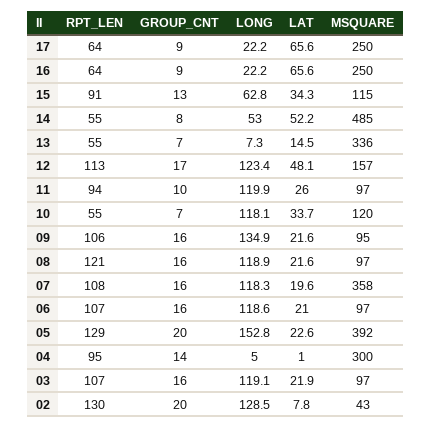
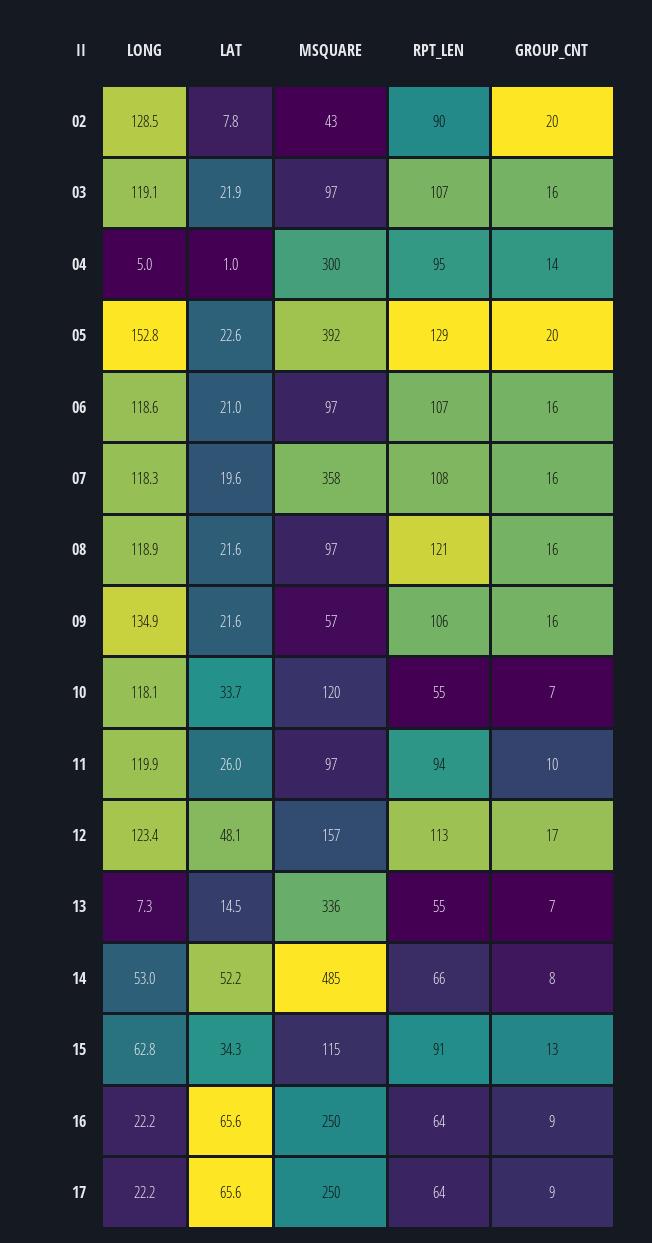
  {
    "RPT_LEN": {
      "17": 64,
      "16": 64,
      "15": 91,
-     "14": 55,
+     "14": 66,
      "13": 55,
      "12": 113,
      "11": 94,
      "10": 55,
      "09": 106,
      "08": 121,
      "07": 108,
      "06": 107,
      "05": 129,
      "04": 95,
      "03": 107,
-     "02": 130
+     "02": 90
    },
    "GROUP_CNT": {
      "17": 9,
      "16": 9,
      "15": 13,
      "14": 8,
      "13": 7,
      "12": 17,
      "11": 10,
      "10": 7,
      "09": 16,
      "08": 16,
      "07": 16,
      "06": 16,
      "05": 20,
      "04": 14,
      "03": 16,
      "02": 20
    },
    "LONG": {
      "17": 22.2,
      "16": 22.2,
      "15": 62.8,
      "14": 53,
      "13": 7.3,
      "12": 123.4,
      "11": 119.9,
      "10": 118.1,
      "09": 134.9,
      "08": 118.9,
      "07": 118.3,
      "06": 118.6,
      "05": 152.8,
      "04": 5,
      "03": 119.1,
      "02": 128.5
    },
    "LAT": {
      "17": 65.6,
      "16": 65.6,
      "15": 34.3,
      "14": 52.2,
      "13": 14.5,
      "12": 48.1,
      "11": 26,
      "10": 33.7,
      "09": 21.6,
      "08": 21.6,
      "07": 19.6,
      "06": 21,
      "05": 22.6,
      "04": 1,
      "03": 21.9,
      "02": 7.8
    },
    "MSQUARE": {
      "17": 250,
      "16": 250,
      "15": 115,
      "14": 485,
      "13": 336,
      "12": 157,
      "11": 97,
      "10": 120,
-     "09": 95,
+     "09": 57,
      "08": 97,
      "07": 358,
      "06": 97,
      "05": 392,
      "04": 300,
      "03": 97,
      "02": 43
    }
  }

